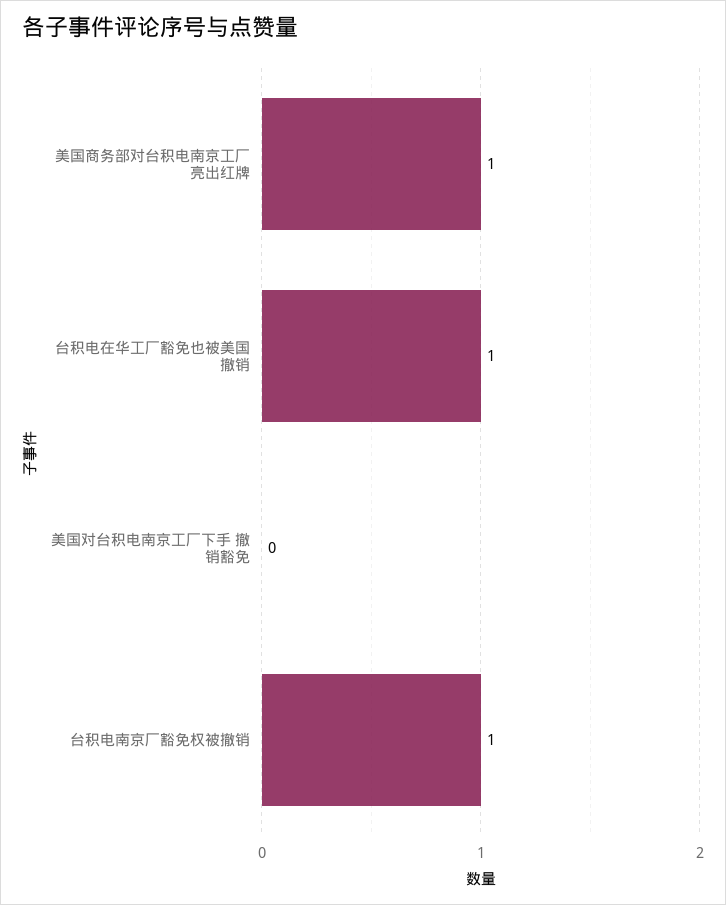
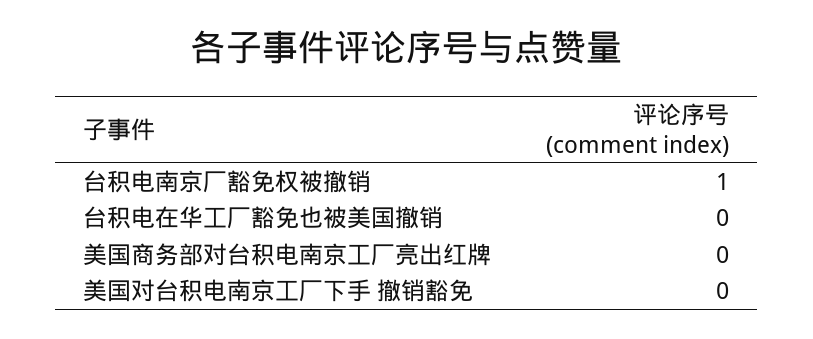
  {
-   "美国商务部对台积电南京工厂亮出红牌": 1,
+   "美国商务部对台积电南京工厂亮出红牌": 0,
-   "台积电在华工厂豁免也被美国撤销": 1,
+   "台积电在华工厂豁免也被美国撤销": 0,
    "美国对台积电南京工厂下手 撤销豁免": 0,
    "台积电南京厂豁免权被撤销": 1
  }

